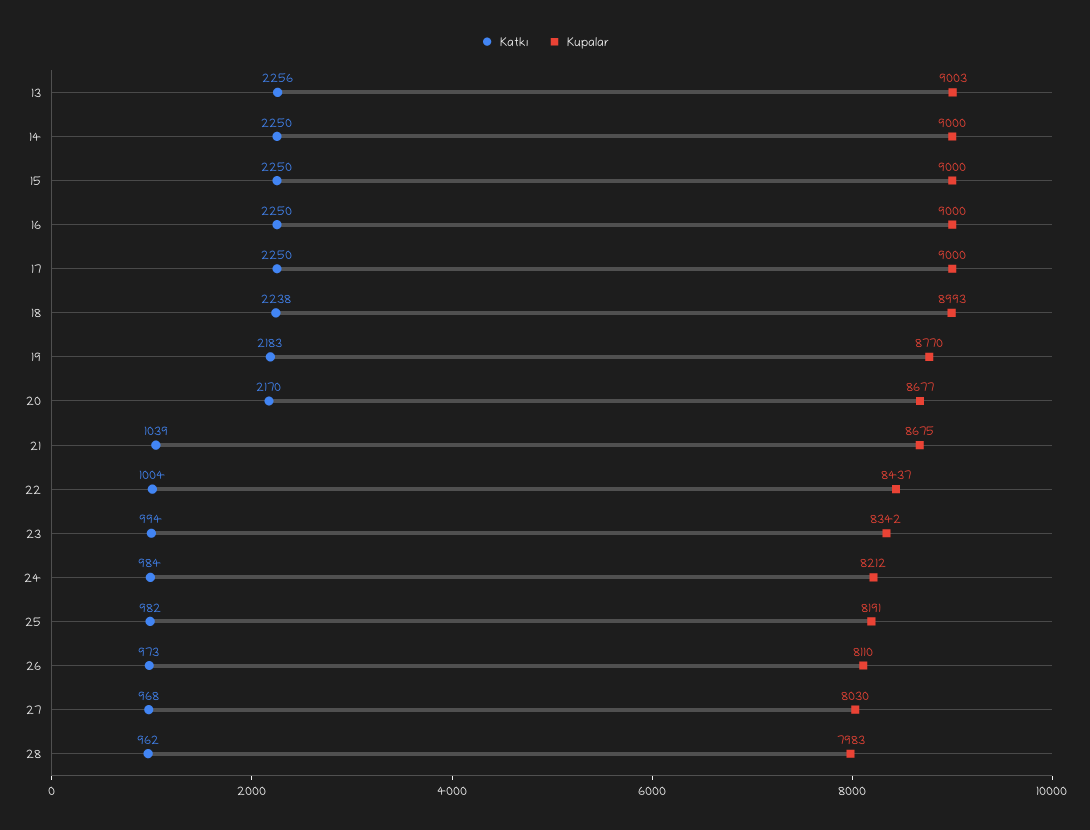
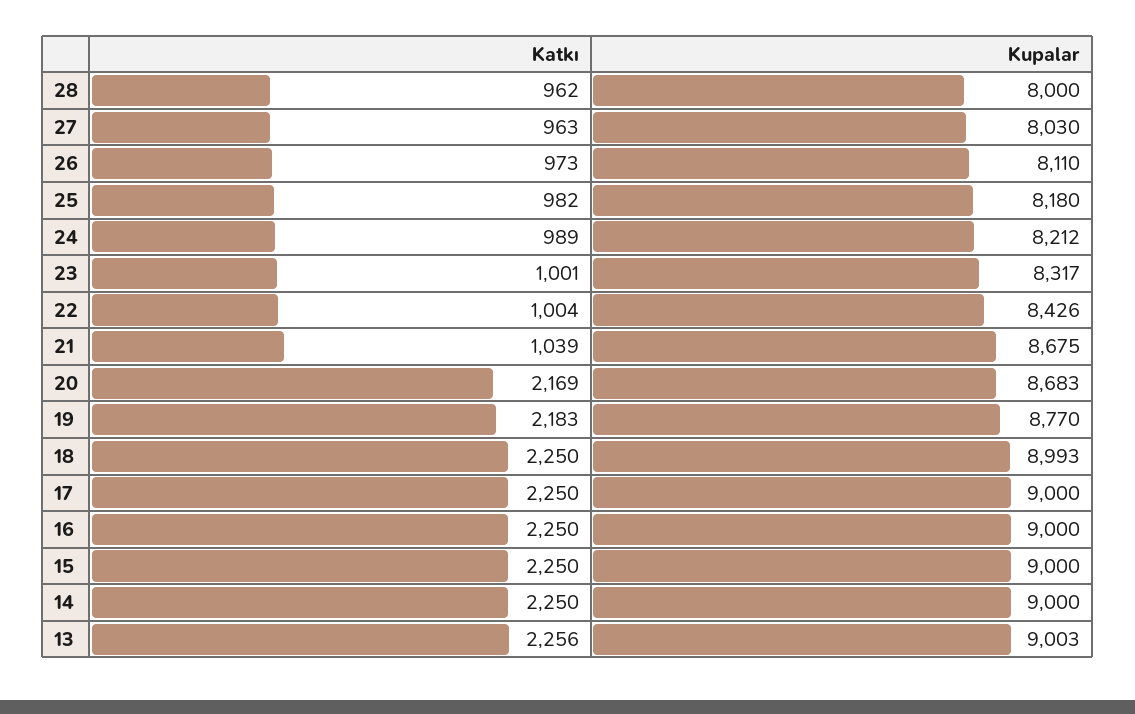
  {
    "Katkı": {
      "13": 2256,
      "14": 2250,
      "15": 2250,
      "16": 2250,
      "17": 2250,
-     "18": 2238,
+     "18": 2250,
      "19": 2183,
-     "20": 2170,
+     "20": 2169,
      "21": 1039,
      "22": 1004,
-     "23": 994,
+     "23": 1001,
-     "24": 984,
+     "24": 989,
      "25": 982,
      "26": 973,
-     "27": 968,
+     "27": 963,
      "28": 962
    },
    "Kupalar": {
      "13": 9003,
      "14": 9000,
      "15": 9000,
      "16": 9000,
      "17": 9000,
      "18": 8993,
      "19": 8770,
-     "20": 8677,
+     "20": 8683,
      "21": 8675,
-     "22": 8437,
+     "22": 8426,
-     "23": 8342,
+     "23": 8317,
      "24": 8212,
-     "25": 8191,
+     "25": 8180,
      "26": 8110,
      "27": 8030,
-     "28": 7983
+     "28": 8000
    }
  }

